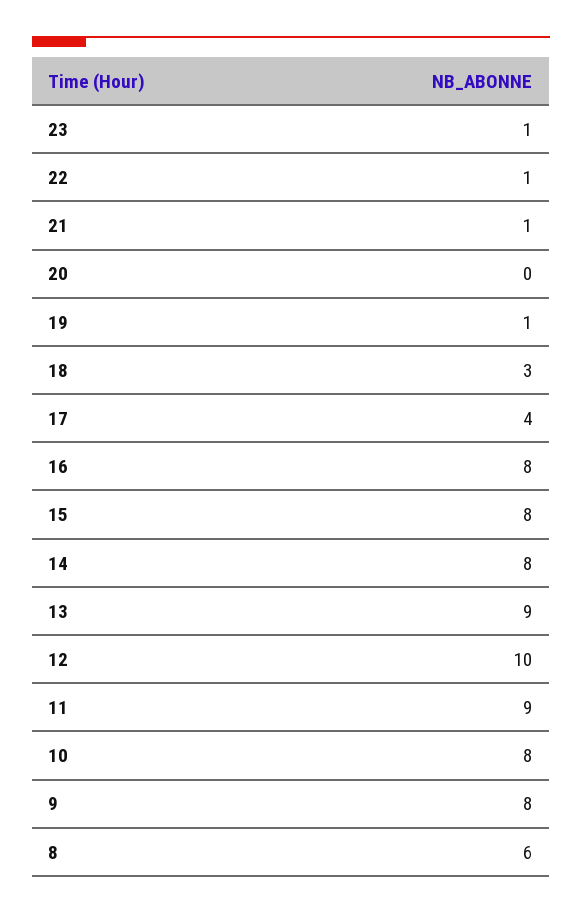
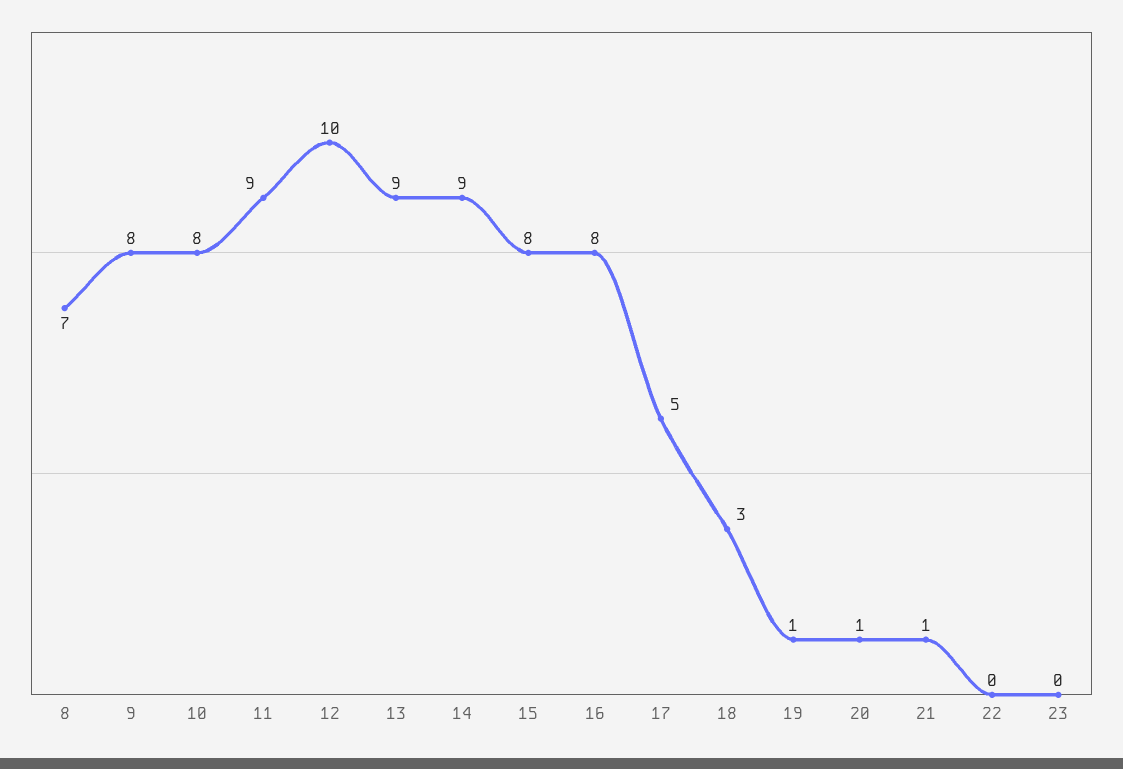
  {
-   "23": 1,
+   "23": 0,
-   "22": 1,
+   "22": 0,
    "21": 1,
-   "20": 0,
+   "20": 1,
    "19": 1,
    "18": 3,
-   "17": 4,
+   "17": 5,
    "16": 8,
    "15": 8,
-   "14": 8,
+   "14": 9,
    "13": 9,
    "12": 10,
    "11": 9,
    "10": 8,
    "9": 8,
-   "8": 6
+   "8": 7
  }

